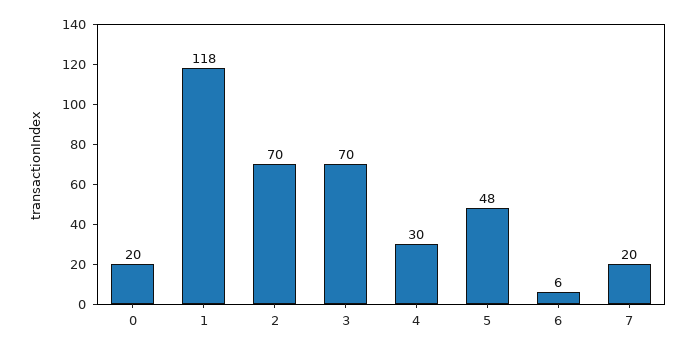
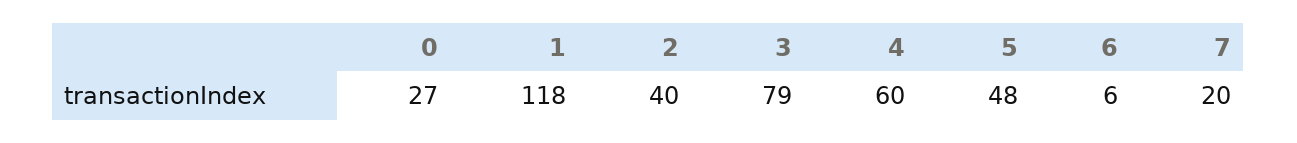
  {
-   "0": 20,
+   "0": 27,
    "1": 118,
-   "2": 70,
+   "2": 40,
-   "3": 70,
+   "3": 79,
-   "4": 30,
+   "4": 60,
    "5": 48,
    "6": 6,
    "7": 20
  }

